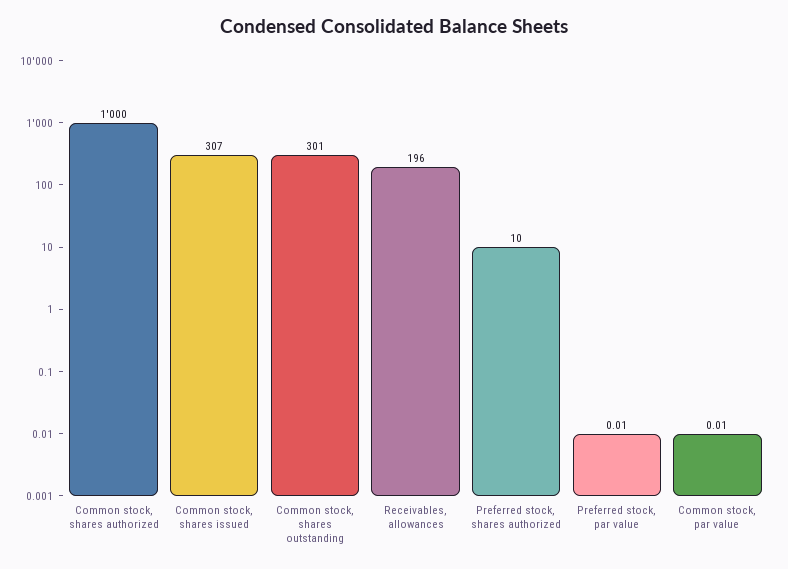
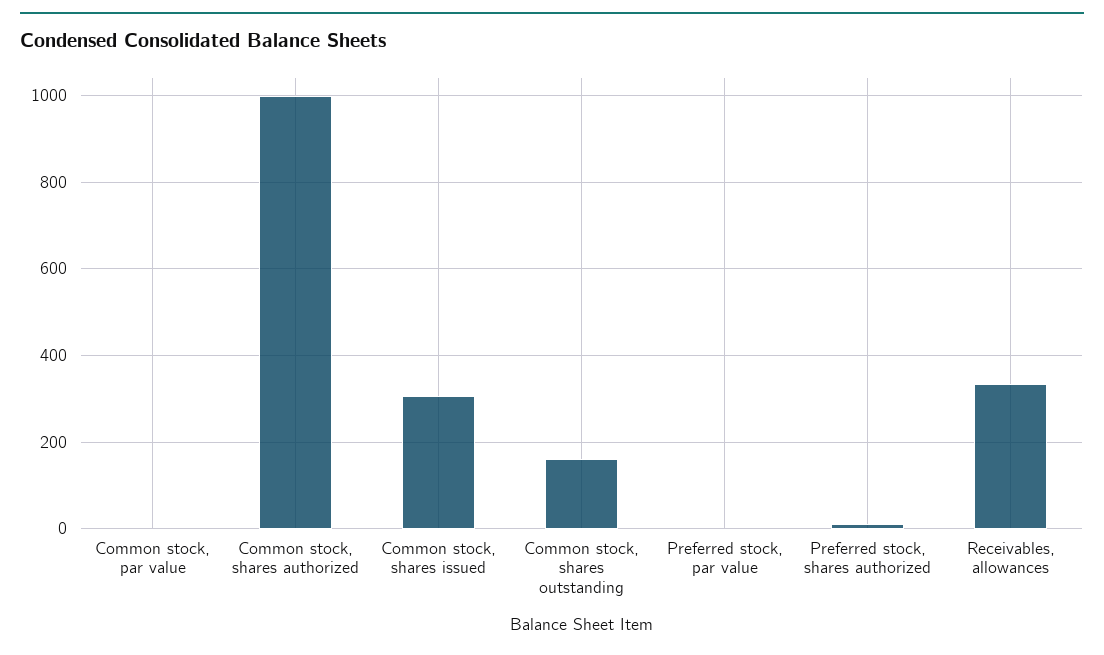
  {
    "Common stock, shares authorized": 1000,
    "Common stock, shares issued": 307,
-   "Common stock, shares outstanding": 301,
+   "Common stock, shares outstanding": 160,
-   "Receivables, allowances": 196,
+   "Receivables, allowances": 340,
    "Preferred stock, shares authorized": 10,
    "Preferred stock, par value": 0.01,
    "Common stock, par value": 0.01
  }

